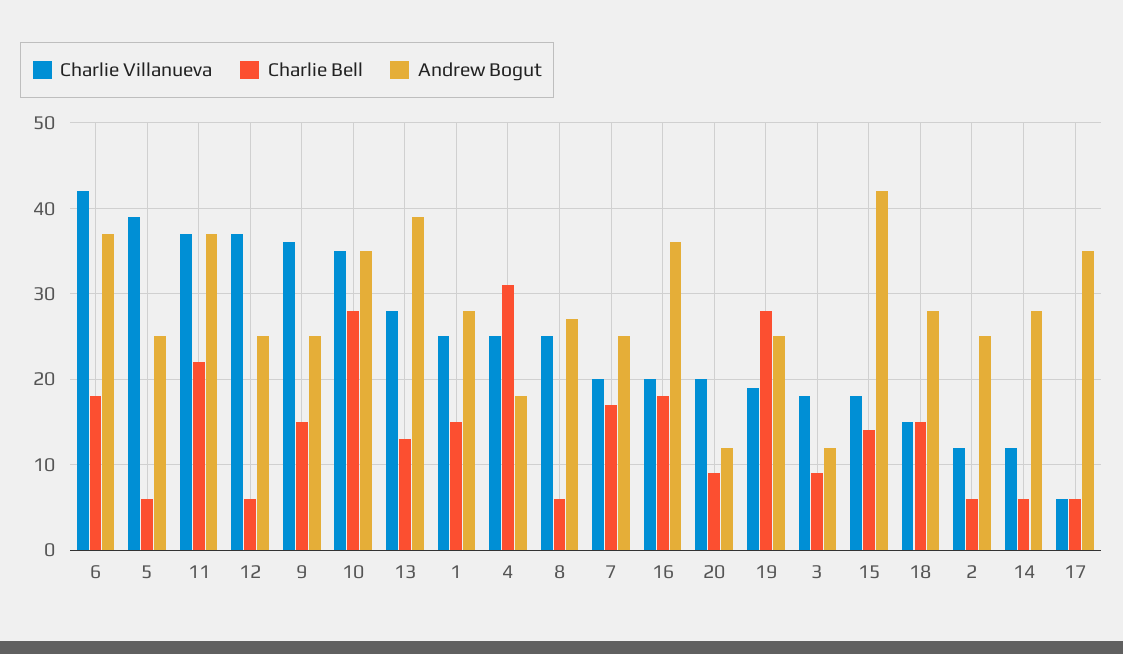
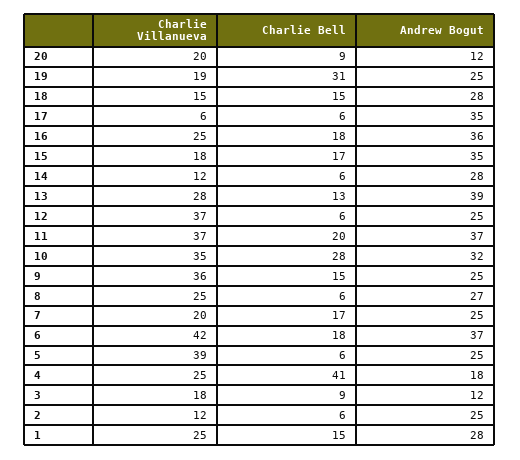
  {
    "Charlie Villanueva": {
      "6": 42,
      "5": 39,
      "11": 37,
      "12": 37,
      "9": 36,
      "10": 35,
      "13": 28,
      "1": 25,
      "4": 25,
      "8": 25,
      "7": 20,
-     "16": 20,
+     "16": 25,
      "20": 20,
      "19": 19,
      "3": 18,
      "15": 18,
      "18": 15,
      "2": 12,
      "14": 12,
      "17": 6
    },
    "Charlie Bell": {
      "6": 18,
      "5": 6,
-     "11": 22,
+     "11": 20,
      "12": 6,
      "9": 15,
      "10": 28,
      "13": 13,
      "1": 15,
-     "4": 31,
+     "4": 41,
      "8": 6,
      "7": 17,
      "16": 18,
      "20": 9,
-     "19": 28,
+     "19": 31,
      "3": 9,
-     "15": 14,
+     "15": 17,
      "18": 15,
      "2": 6,
      "14": 6,
      "17": 6
    },
    "Andrew Bogut": {
      "6": 37,
      "5": 25,
      "11": 37,
      "12": 25,
      "9": 25,
-     "10": 35,
+     "10": 32,
      "13": 39,
      "1": 28,
      "4": 18,
      "8": 27,
      "7": 25,
      "16": 36,
      "20": 12,
      "19": 25,
      "3": 12,
-     "15": 42,
+     "15": 35,
      "18": 28,
      "2": 25,
      "14": 28,
      "17": 35
    }
  }

